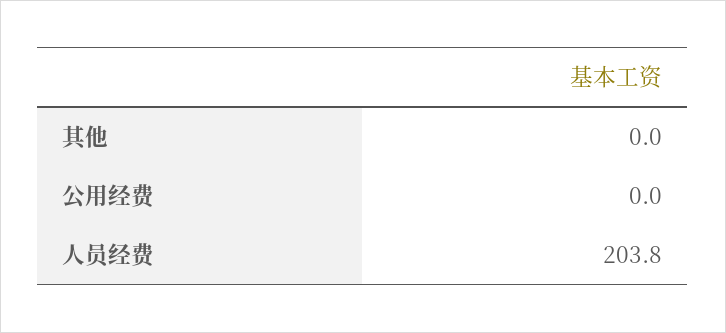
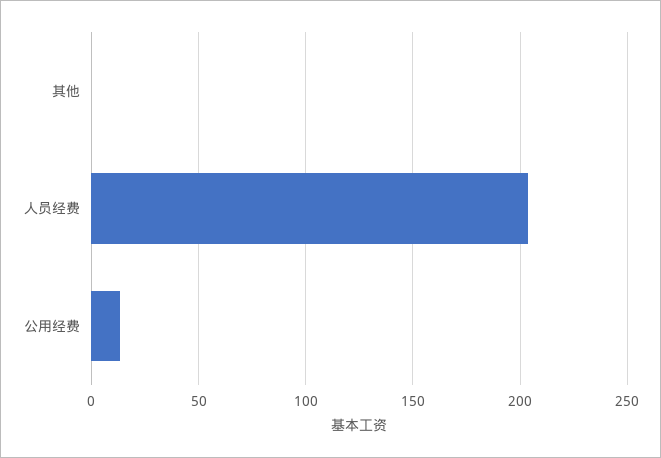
  {
    "其他": 0,
-   "公用经费": 0,
+   "公用经费": 15,
    "人员经费": 203.8
  }

